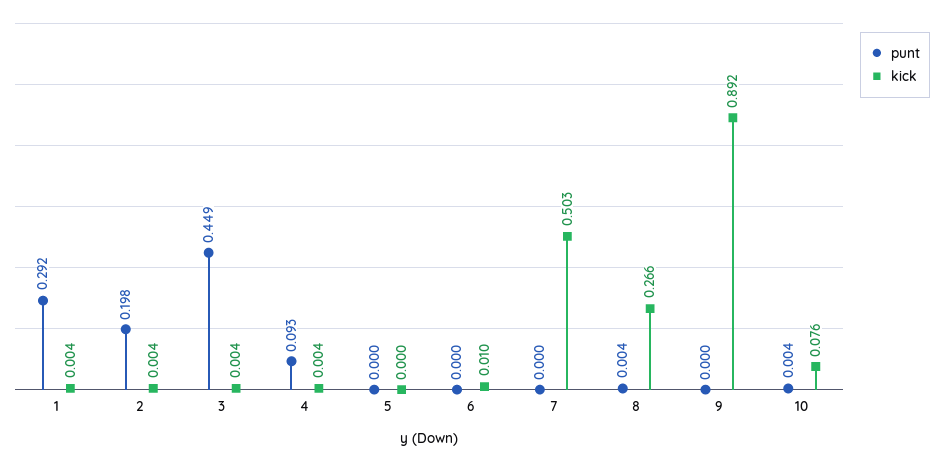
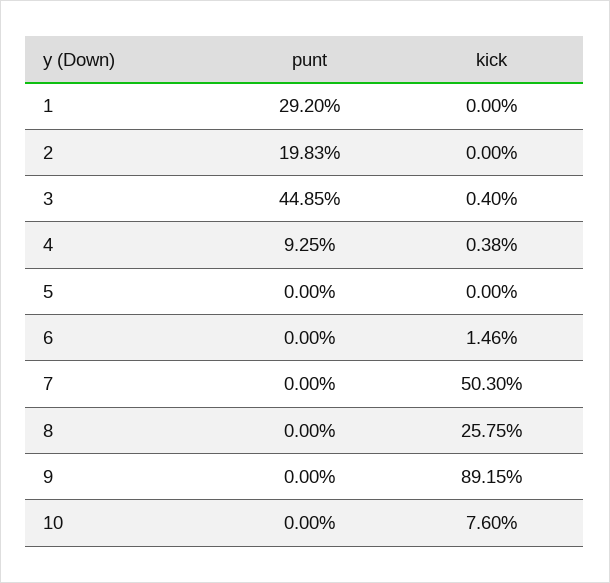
  {
    "punt": {
      "1": 0.292,
      "2": 0.1983,
      "3": 0.4485,
      "4": 0.0925,
      "5": 0,
      "6": 0,
      "7": 0,
-     "8": 0.004,
+     "8": 0,
      "9": 0,
-     "10": 0.004
+     "10": 0
    },
    "kick": {
-     "1": 0.004,
+     "1": 0,
-     "2": 0.004,
+     "2": 0,
      "3": 0.004,
      "4": 0.0038,
      "5": 0,
-     "6": 0.01,
+     "6": 0.0146,
      "7": 0.503,
-     "8": 0.266,
+     "8": 0.2575,
      "9": 0.8915,
      "10": 0.076
    }
  }

